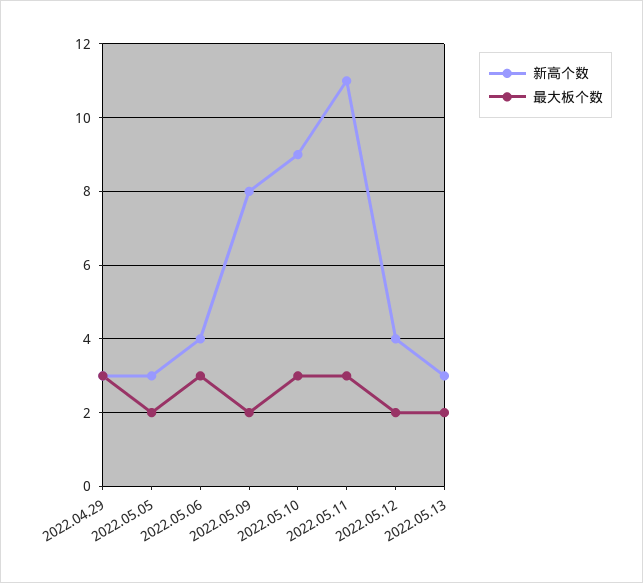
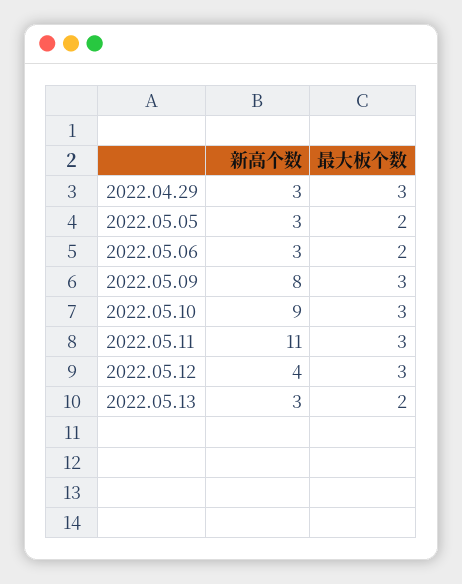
  {
    "新高个数": {
      "2022.04.29": 3,
      "2022.05.05": 3,
-     "2022.05.06": 4,
+     "2022.05.06": 3,
      "2022.05.09": 8,
      "2022.05.10": 9,
      "2022.05.11": 11,
      "2022.05.12": 4,
      "2022.05.13": 3
    },
    "最大板个数": {
      "2022.04.29": 3,
      "2022.05.05": 2,
-     "2022.05.06": 3,
+     "2022.05.06": 2,
-     "2022.05.09": 2,
+     "2022.05.09": 3,
      "2022.05.10": 3,
      "2022.05.11": 3,
-     "2022.05.12": 2,
+     "2022.05.12": 3,
      "2022.05.13": 2
    }
  }

